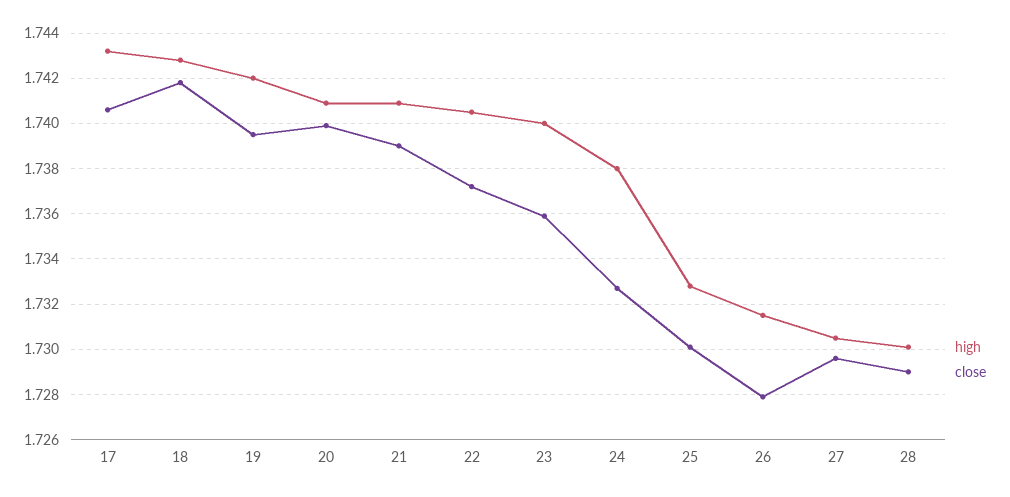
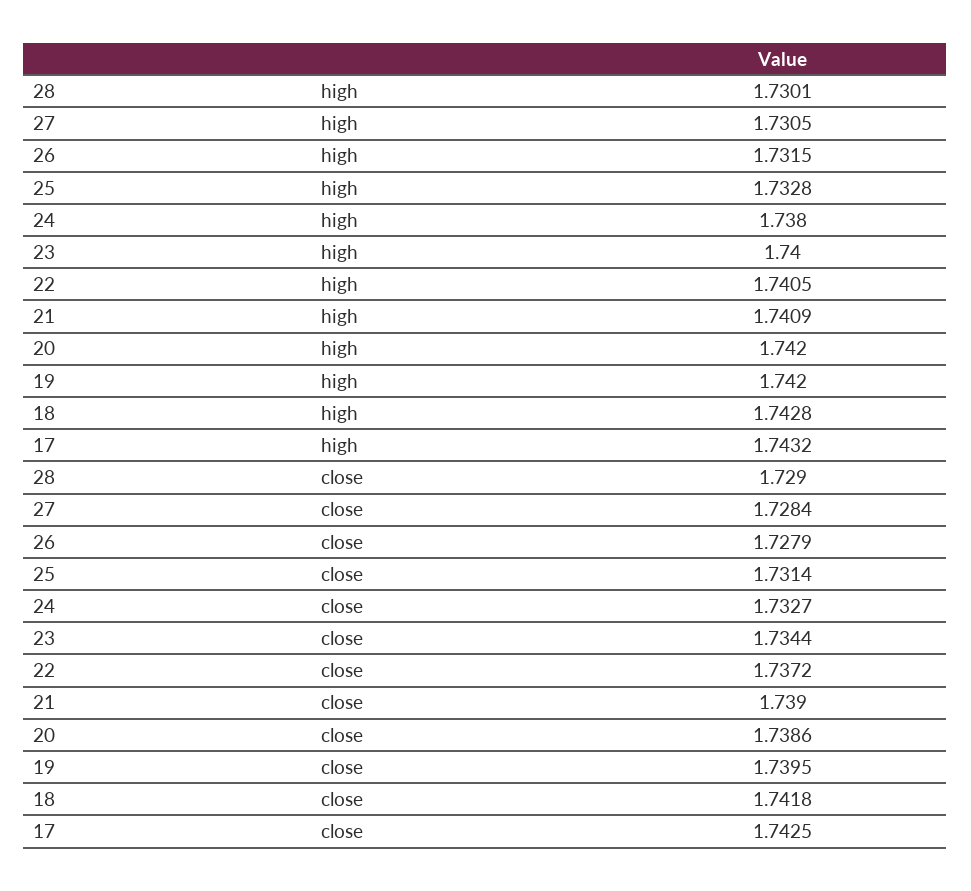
  {
    "high": {
      "17": 1.7432,
      "18": 1.7428,
      "19": 1.742,
-     "20": 1.741,
+     "20": 1.742,
      "21": 1.7409,
      "22": 1.7405,
      "23": 1.74,
      "24": 1.738,
      "25": 1.7328,
      "26": 1.7315,
      "27": 1.7305,
      "28": 1.7301
    },
    "close": {
-     "17": 1.7405,
+     "17": 1.7425,
      "18": 1.7418,
      "19": 1.7395,
-     "20": 1.74,
+     "20": 1.7386,
      "21": 1.739,
      "22": 1.7372,
-     "23": 1.736,
+     "23": 1.7344,
      "24": 1.7327,
-     "25": 1.73,
+     "25": 1.7314,
      "26": 1.7279,
-     "27": 1.7295,
+     "27": 1.7284,
      "28": 1.729
    }
  }

